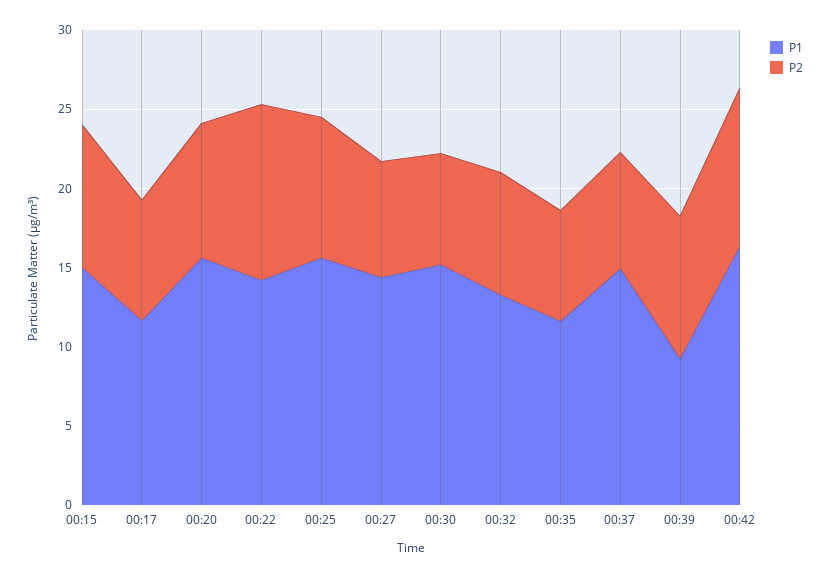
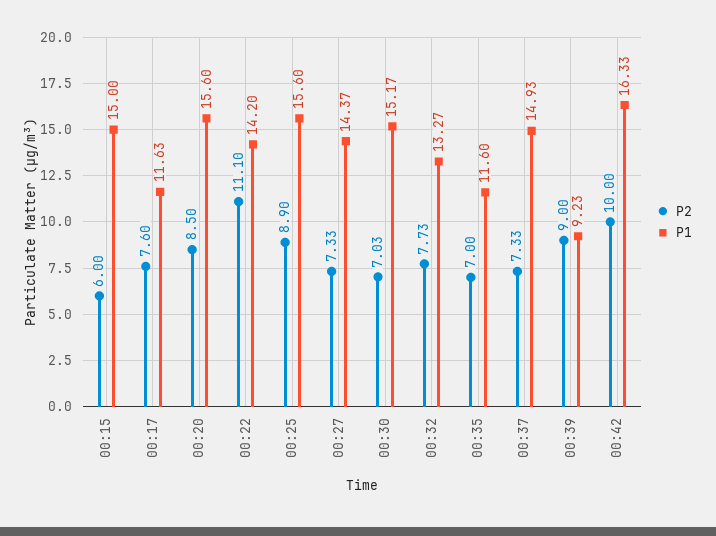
  {
    "P1": {
      "00:15": 15,
      "00:17": 11.63,
      "00:20": 15.6,
      "00:22": 14.2,
      "00:25": 15.6,
      "00:27": 14.37,
      "00:30": 15.17,
      "00:32": 13.27,
      "00:35": 11.6,
      "00:37": 14.93,
      "00:39": 9.23,
      "00:42": 16.33
    },
    "P2": {
-     "00:15": 9,
+     "00:15": 6,
      "00:17": 7.6,
      "00:20": 8.5,
      "00:22": 11.1,
      "00:25": 8.9,
      "00:27": 7.33,
      "00:30": 7.03,
      "00:32": 7.73,
      "00:35": 7,
      "00:37": 7.33,
      "00:39": 9,
      "00:42": 10
    }
  }

